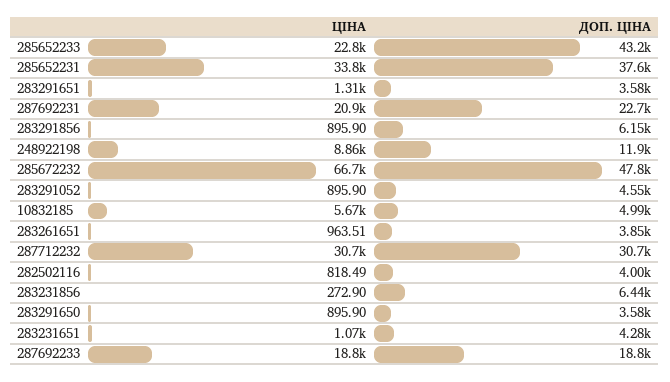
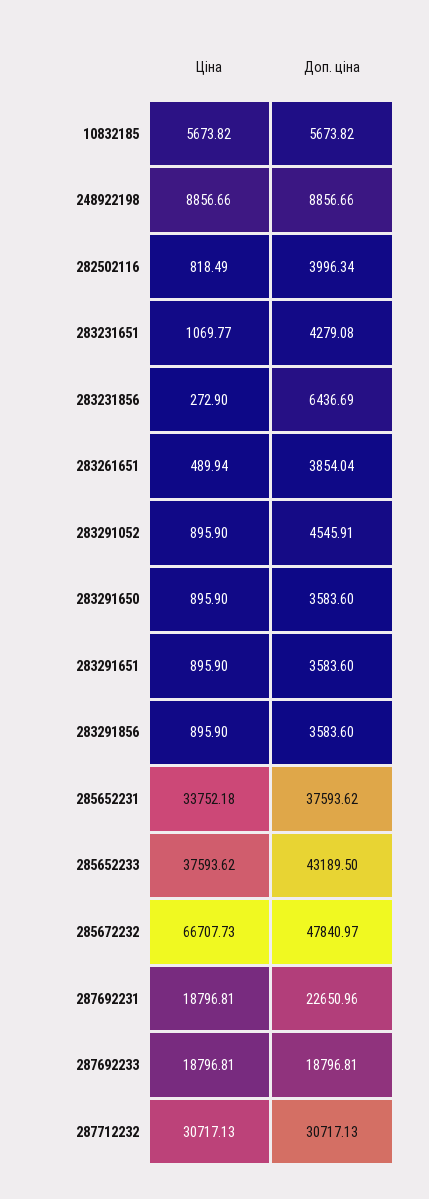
  {
    "ЦІНА": {
-     "285652233": 22800,
+     "285652233": 37593.62,
      "285652231": 33752.18,
-     "283291651": 1310,
+     "283291651": 895.9,
-     "287692231": 20900,
+     "287692231": 18796.81,
      "283291856": 895.9,
      "248922198": 8856.66,
      "285672232": 66707.73,
      "283291052": 895.9,
      "10832185": 5673.82,
-     "283261651": 963.51,
+     "283261651": 489.94,
      "287712232": 30717.13,
      "282502116": 818.49,
      "283231856": 272.9,
      "283291650": 895.9,
      "283231651": 1069.77,
      "287692233": 18796.81
    },
    "ДОП. ЦІНА": {
      "285652233": 43189.5,
      "285652231": 37593.62,
      "283291651": 3583.6,
      "287692231": 22650.96,
-     "283291856": 6150,
+     "283291856": 3583.6,
-     "248922198": 11900,
+     "248922198": 8856.66,
      "285672232": 47840.97,
      "283291052": 4545.91,
-     "10832185": 4990,
+     "10832185": 5673.82,
      "283261651": 3854.04,
      "287712232": 30717.13,
      "282502116": 3996.34,
      "283231856": 6436.69,
      "283291650": 3583.6,
      "283231651": 4279.08,
      "287692233": 18796.81
    }
  }

